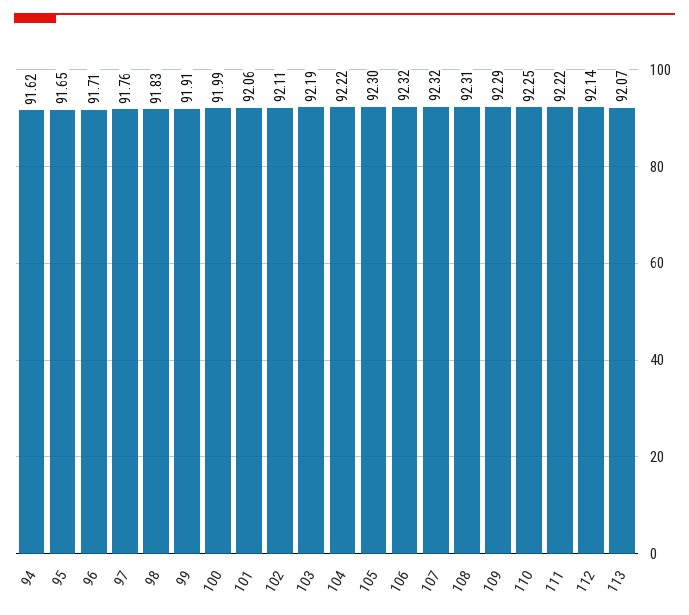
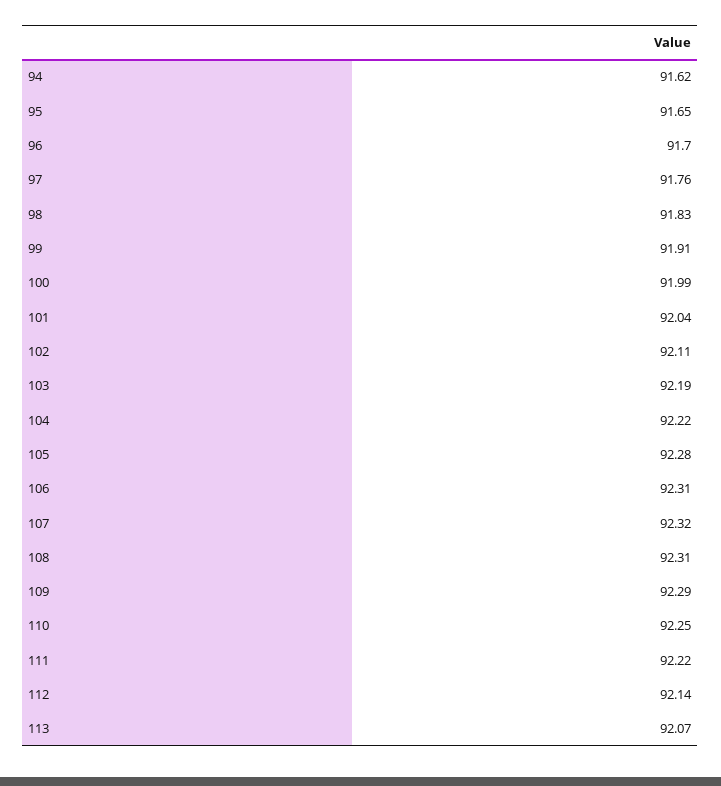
  {
    "94": 91.62,
    "95": 91.65,
-   "96": 91.71,
+   "96": 91.7,
    "97": 91.76,
    "98": 91.83,
    "99": 91.91,
    "100": 91.99,
-   "101": 92.06,
+   "101": 92.04,
    "102": 92.11,
    "103": 92.19,
    "104": 92.22,
-   "105": 92.3,
+   "105": 92.28,
-   "106": 92.32,
+   "106": 92.31,
    "107": 92.32,
    "108": 92.31,
    "109": 92.29,
    "110": 92.25,
    "111": 92.22,
    "112": 92.14,
    "113": 92.07
  }

